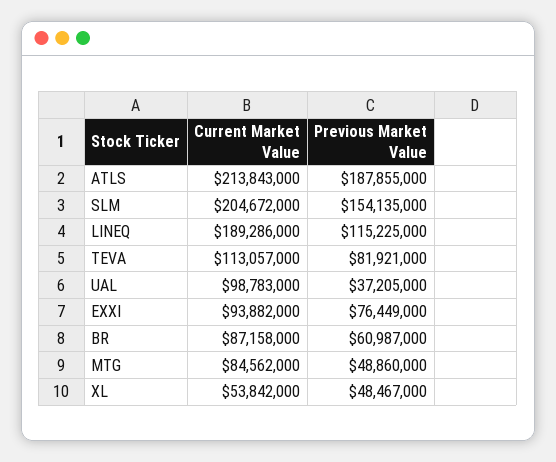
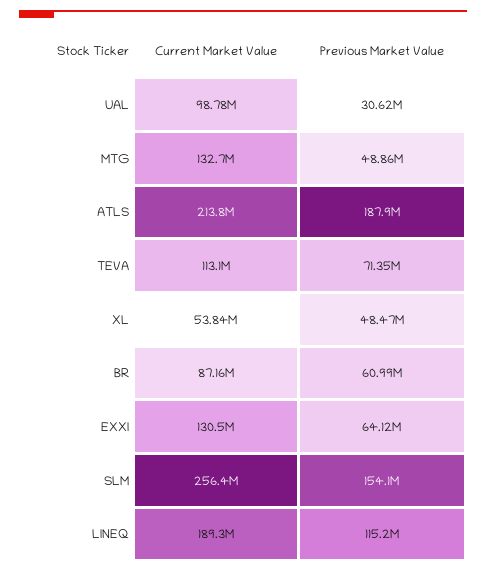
  {
    "Current Market Value": {
      "ATLS": 213843000,
-     "SLM": 204672000,
+     "SLM": 256400000,
      "LINEQ": 189286000,
      "TEVA": 113057000,
      "UAL": 98783000,
-     "EXXI": 93882000,
+     "EXXI": 130500000,
      "BR": 87158000,
-     "MTG": 84562000,
+     "MTG": 132700000,
      "XL": 53842000
    },
    "Previous Market Value": {
      "ATLS": 187855000,
      "SLM": 154135000,
      "LINEQ": 115225000,
-     "TEVA": 81921000,
+     "TEVA": 71350000,
-     "UAL": 37205000,
+     "UAL": 30620000,
-     "EXXI": 76449000,
+     "EXXI": 64120000,
      "BR": 60987000,
      "MTG": 48860000,
      "XL": 48467000
    }
  }

